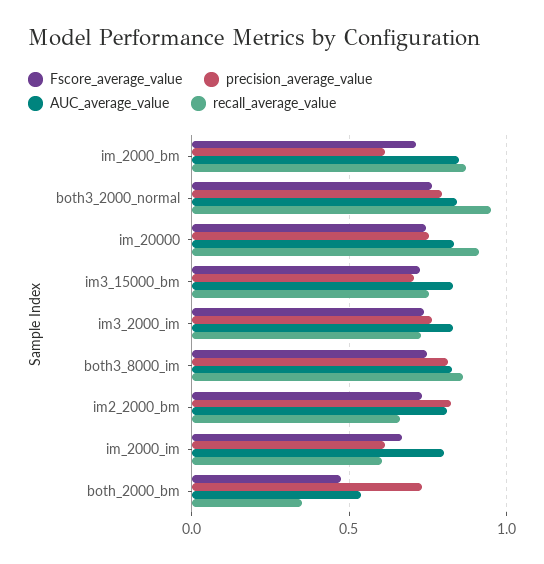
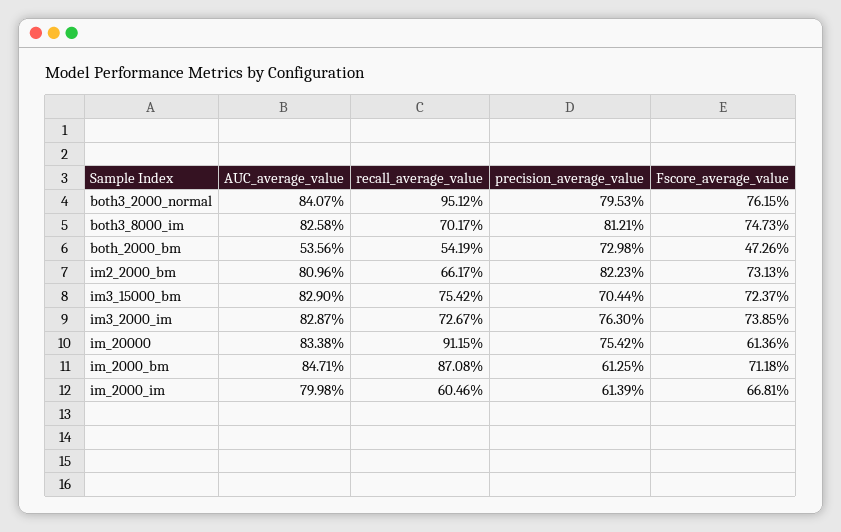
  {
    "Fscore_average_value": {
      "im_2000_bm": 0.7118,
      "both3_2000_normal": 0.7615,
-     "im_20000": 0.75,
+     "im_20000": 0.6136,
      "im3_15000_bm": 0.7237,
      "im3_2000_im": 0.7385,
      "both3_8000_im": 0.7473,
      "im2_2000_bm": 0.7313,
      "im_2000_im": 0.6681,
      "both_2000_bm": 0.4726
    },
    "precision_average_value": {
      "im_2000_bm": 0.6125,
      "both3_2000_normal": 0.7953,
      "im_20000": 0.7542,
      "im3_15000_bm": 0.7044,
      "im3_2000_im": 0.763,
      "both3_8000_im": 0.8121,
      "im2_2000_bm": 0.8223,
      "im_2000_im": 0.6139,
      "both_2000_bm": 0.7298
    },
    "AUC_average_value": {
      "im_2000_bm": 0.8471,
      "both3_2000_normal": 0.8407,
      "im_20000": 0.8338,
      "im3_15000_bm": 0.829,
      "im3_2000_im": 0.8287,
      "both3_8000_im": 0.8258,
      "im2_2000_bm": 0.8096,
      "im_2000_im": 0.7998,
      "both_2000_bm": 0.5356
    },
    "recall_average_value": {
      "im_2000_bm": 0.8708,
      "both3_2000_normal": 0.9512,
      "im_20000": 0.9115,
      "im3_15000_bm": 0.7542,
      "im3_2000_im": 0.7267,
-     "both3_8000_im": 0.85,
+     "both3_8000_im": 0.7017,
      "im2_2000_bm": 0.6617,
      "im_2000_im": 0.6046,
-     "both_2000_bm": 0.35
+     "both_2000_bm": 0.5419
    }
  }

